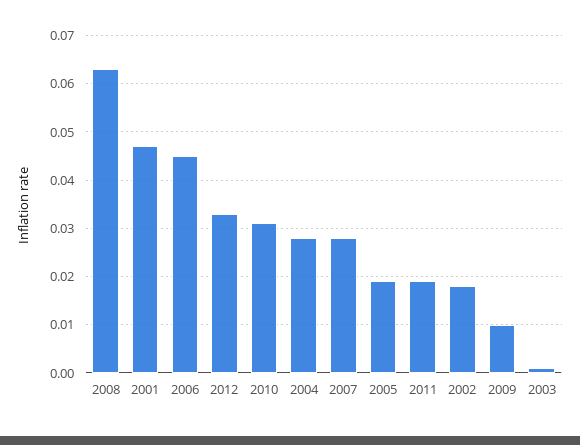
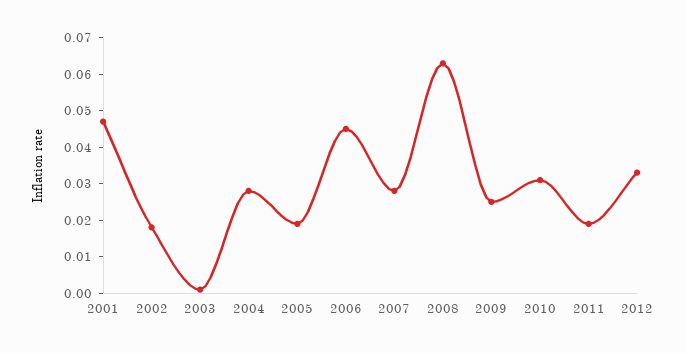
  {
    "2008": 0.065,
    "2001": 0.045,
    "2006": 0.045,
    "2012": 0.035,
    "2010": 0.03,
    "2004": 0.03,
    "2007": 0.03,
    "2005": 0.02,
    "2011": 0.02,
    "2002": 0.02,
-   "2009": 0.01,
+   "2009": 0.025,
    "2003": 0
  }

